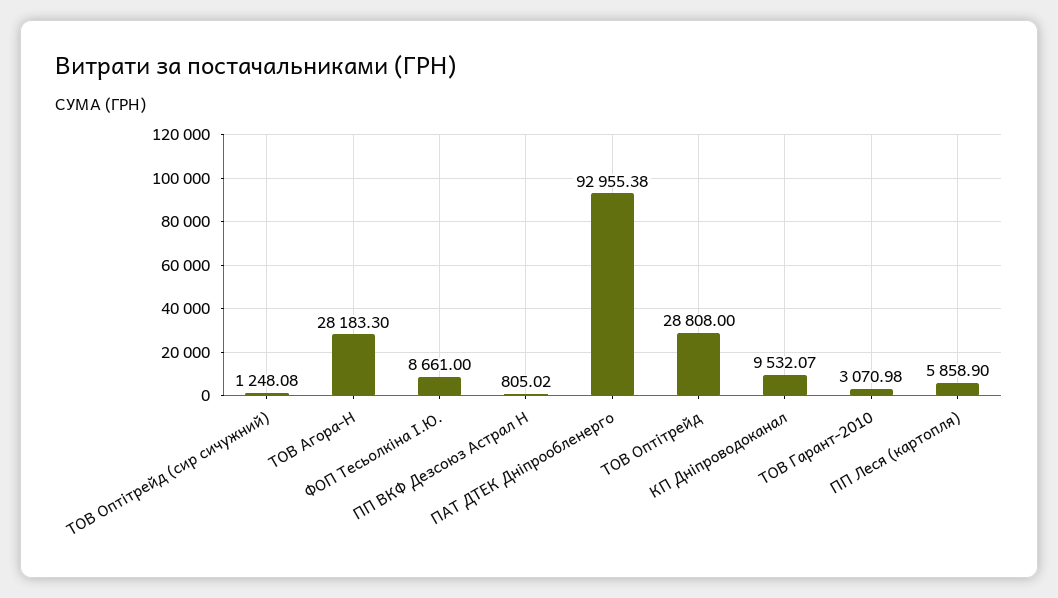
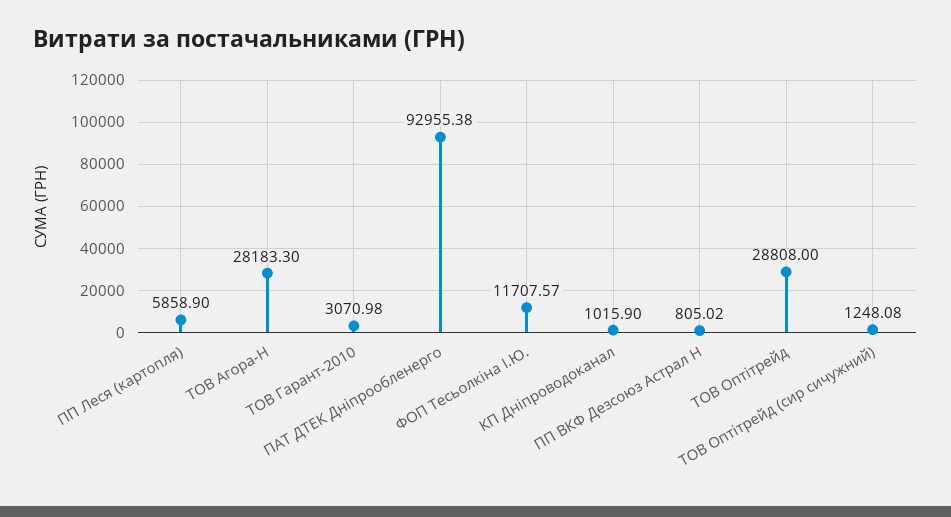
  {
    "ТОВ Оптітрейд (сир сичужний)": 1248.08,
    "ТОВ Агора-Н": 28183.3,
-   "ФОП Тесьолкіна І.Ю.": 8661,
+   "ФОП Тесьолкіна І.Ю.": 11707.57,
    "ПП ВКФ Дезсоюз Астрал Н": 805.02,
    "ПАТ ДТЕК Дніпрообленерго": 92955.38,
    "ТОВ Оптітрейд": 28808,
-   "КП Дніпроводоканал": 9532.07,
+   "КП Дніпроводоканал": 1015.9,
    "ТОВ Гарант-2010": 3070.98,
    "ПП Леся (картопля)": 5858.9
  }

